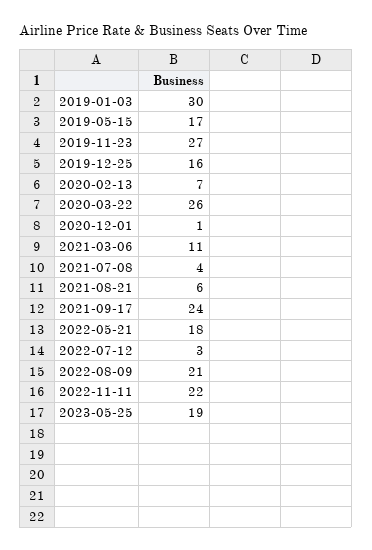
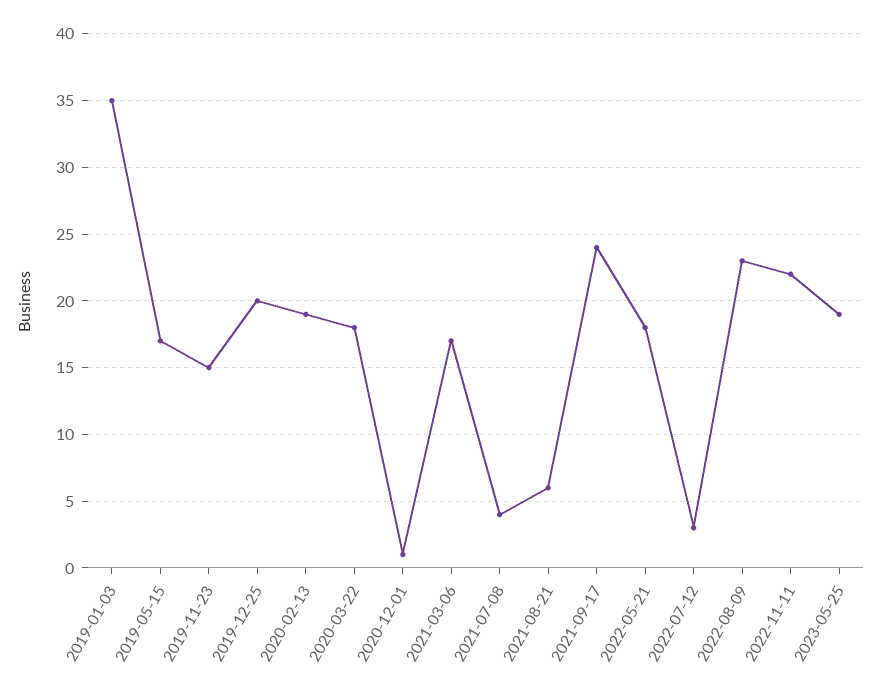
  {
-   "2019-01-03": 30,
+   "2019-01-03": 35,
    "2019-05-15": 17,
-   "2019-11-23": 27,
+   "2019-11-23": 15,
-   "2019-12-25": 16,
+   "2019-12-25": 20,
-   "2020-02-13": 7,
+   "2020-02-13": 19,
-   "2020-03-22": 26,
+   "2020-03-22": 18,
    "2020-12-01": 1,
-   "2021-03-06": 11,
+   "2021-03-06": 17,
    "2021-07-08": 4,
    "2021-08-21": 6,
    "2021-09-17": 24,
    "2022-05-21": 18,
    "2022-07-12": 3,
-   "2022-08-09": 21,
+   "2022-08-09": 23,
    "2022-11-11": 22,
    "2023-05-25": 19
  }

